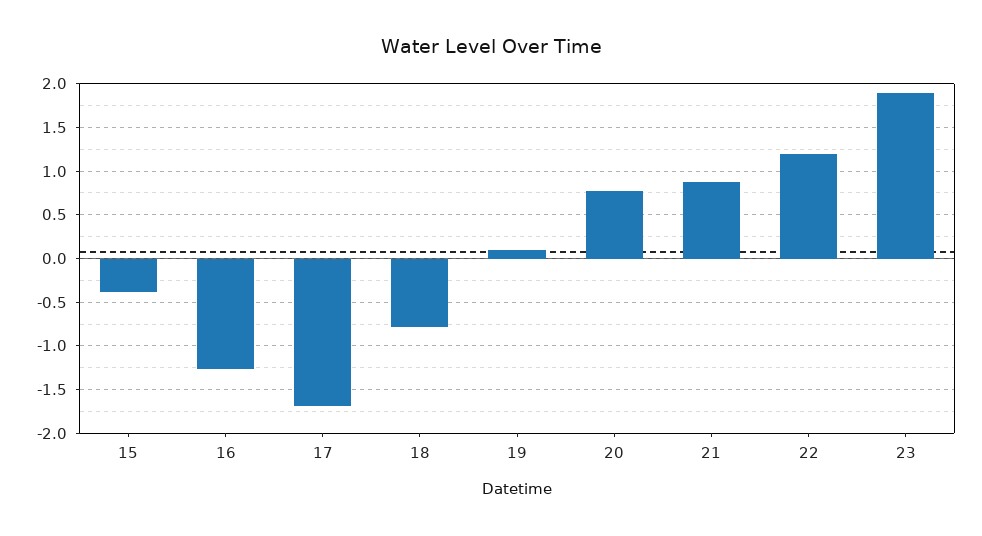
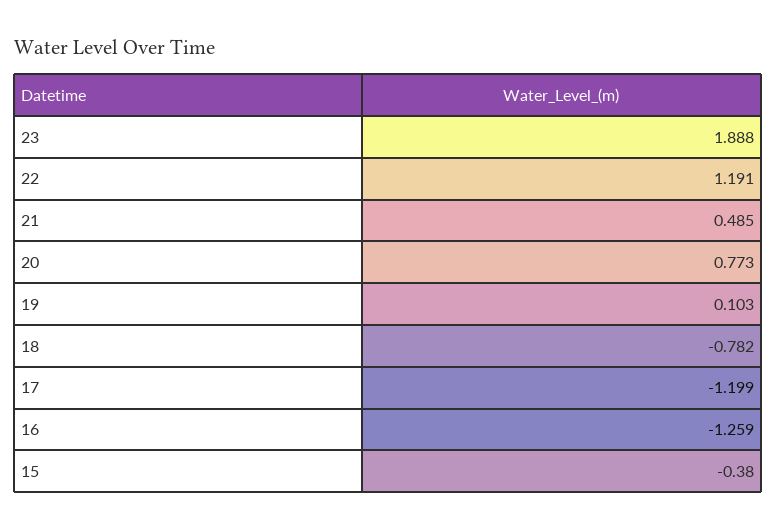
  {
    "15": -0.38,
    "16": -1.259,
-   "17": -1.7,
+   "17": -1.199,
    "18": -0.782,
    "19": 0.103,
    "20": 0.773,
-   "21": 0.9,
+   "21": 0.485,
    "22": 1.191,
    "23": 1.888
  }

